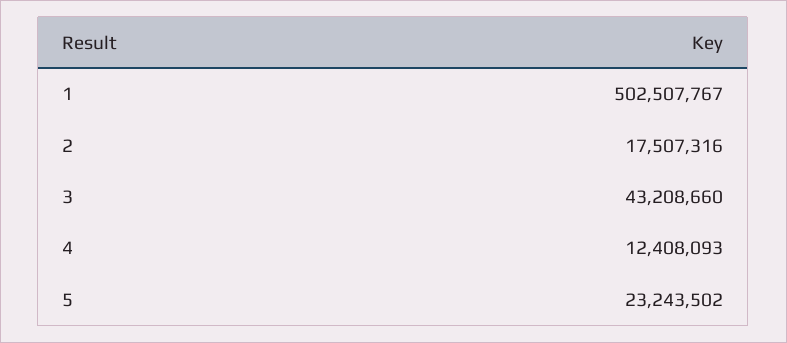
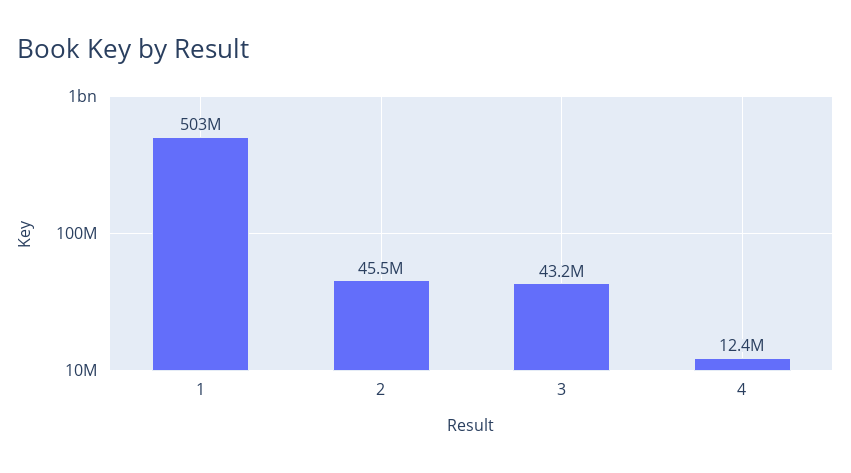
  {
    "1": 502507767,
-   "2": 17507316,
+   "2": 45500000,
    "3": 43208660,
-   "4": 12408093,
+   "4": 12408093
-   "5": 23243502
  }

